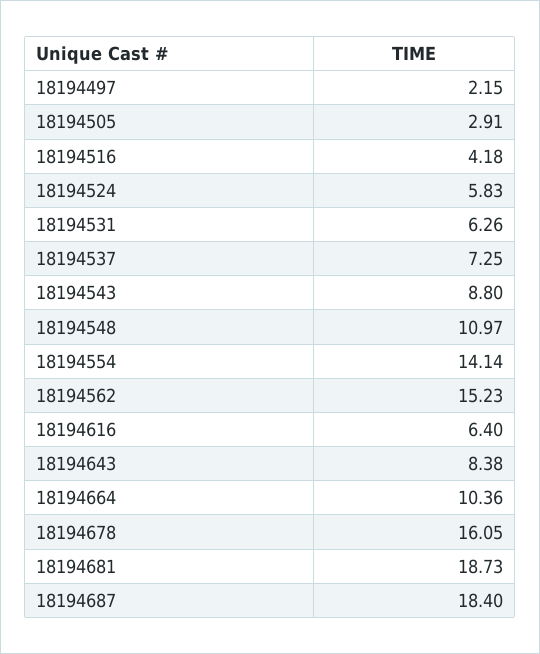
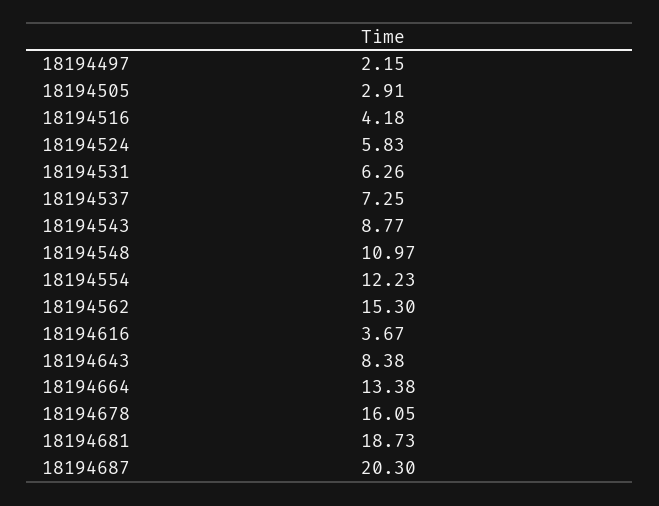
  {
    "18194497": 2.15,
    "18194505": 2.91,
    "18194516": 4.18,
    "18194524": 5.83,
    "18194531": 6.26,
    "18194537": 7.25,
-   "18194543": 8.8,
+   "18194543": 8.77,
    "18194548": 10.97,
-   "18194554": 14.14,
+   "18194554": 12.23,
-   "18194562": 15.23,
+   "18194562": 15.3,
-   "18194616": 6.4,
+   "18194616": 3.67,
    "18194643": 8.38,
-   "18194664": 10.36,
+   "18194664": 13.38,
    "18194678": 16.05,
    "18194681": 18.73,
-   "18194687": 18.4
+   "18194687": 20.3
  }

